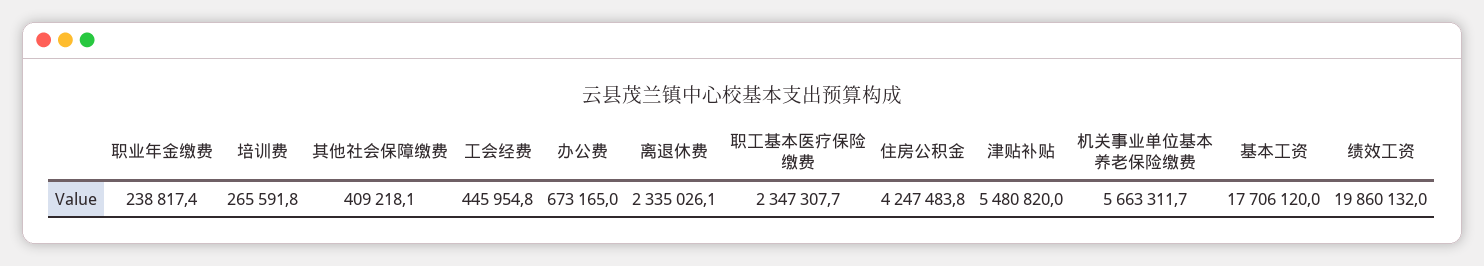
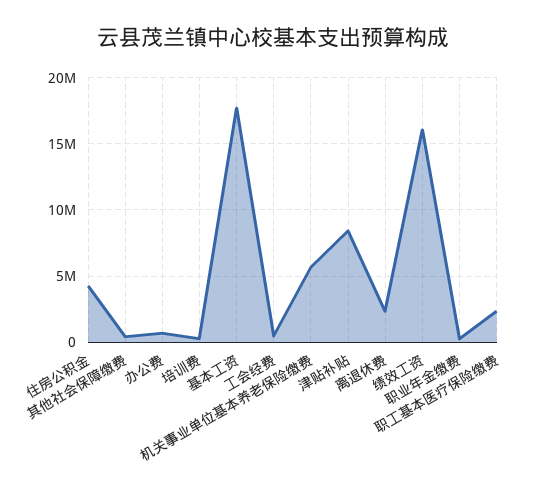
  {
    "职业年金缴费": 238817.4,
    "培训费": 265591.8,
    "其他社会保障缴费": 409218.1,
    "工会经费": 445954.8,
    "办公费": 673165,
    "离退休费": 2335026.1,
    "职工基本医疗保险缴费": 2347307.7,
    "住房公积金": 4247483.8,
-   "津贴补贴": 5480820,
+   "津贴补贴": 8500000,
    "机关事业单位基本养老保险缴费": 5663311.7,
    "基本工资": 17706120,
-   "绩效工资": 19860132
+   "绩效工资": 16000000
  }

